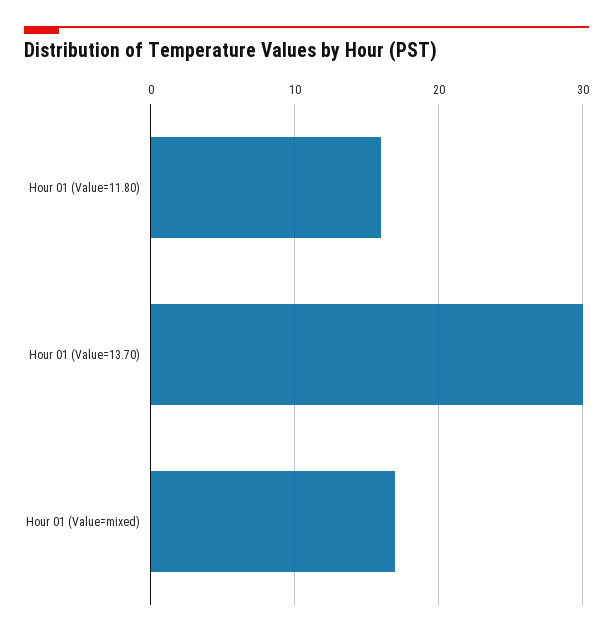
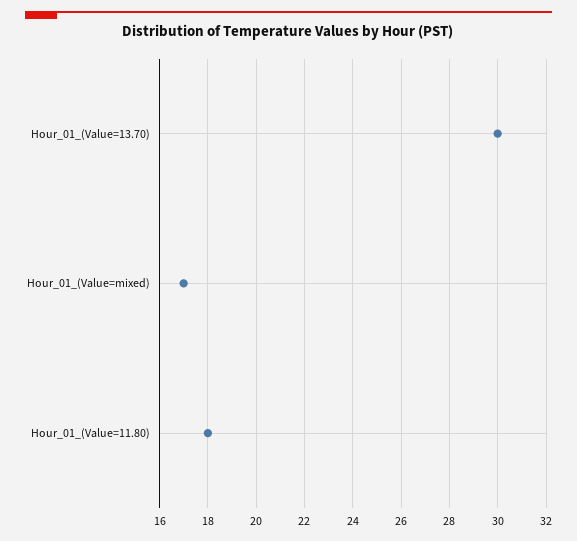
  {
-   "Hour 01 (Value=11.80)": 16,
+   "Hour 01 (Value=11.80)": 18,
    "Hour 01 (Value=13.70)": 30,
    "Hour 01 (Value=mixed)": 17
  }

